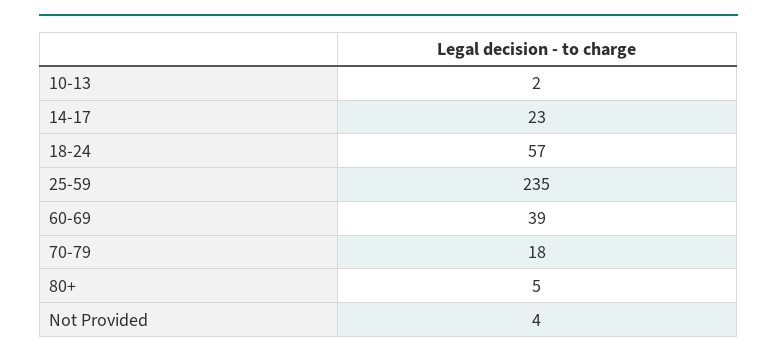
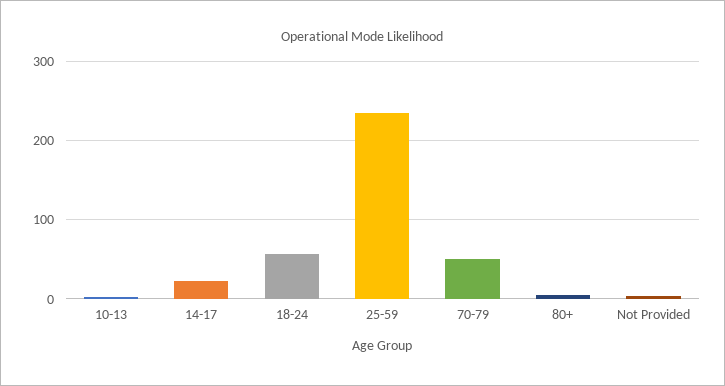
  {
    "10-13": 2,
    "14-17": 23,
    "18-24": 57,
    "25-59": 235,
-   "60-69": 39,
-   "70-79": 18,
+   "70-79": 50,
    "80+": 5,
    "Not Provided": 4
  }

